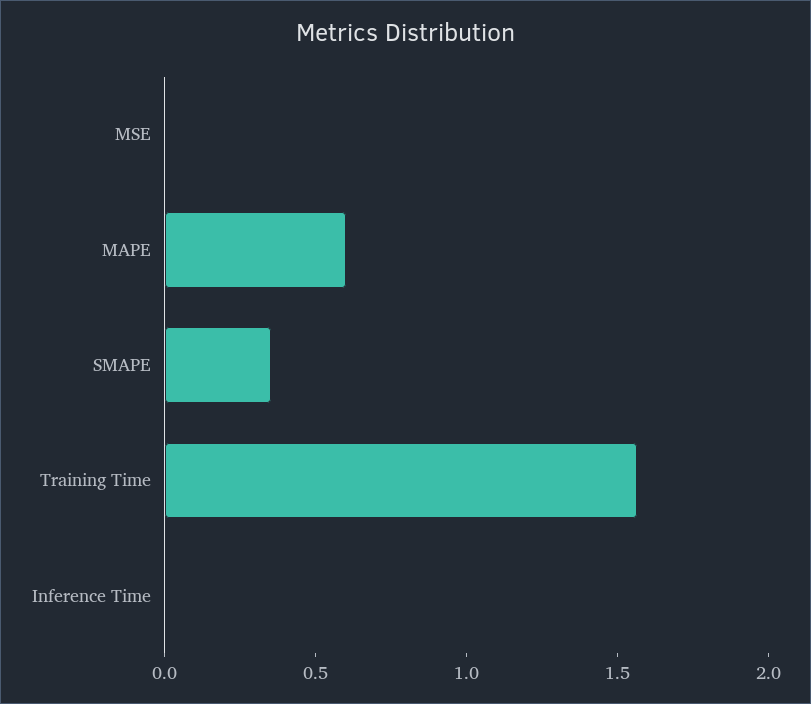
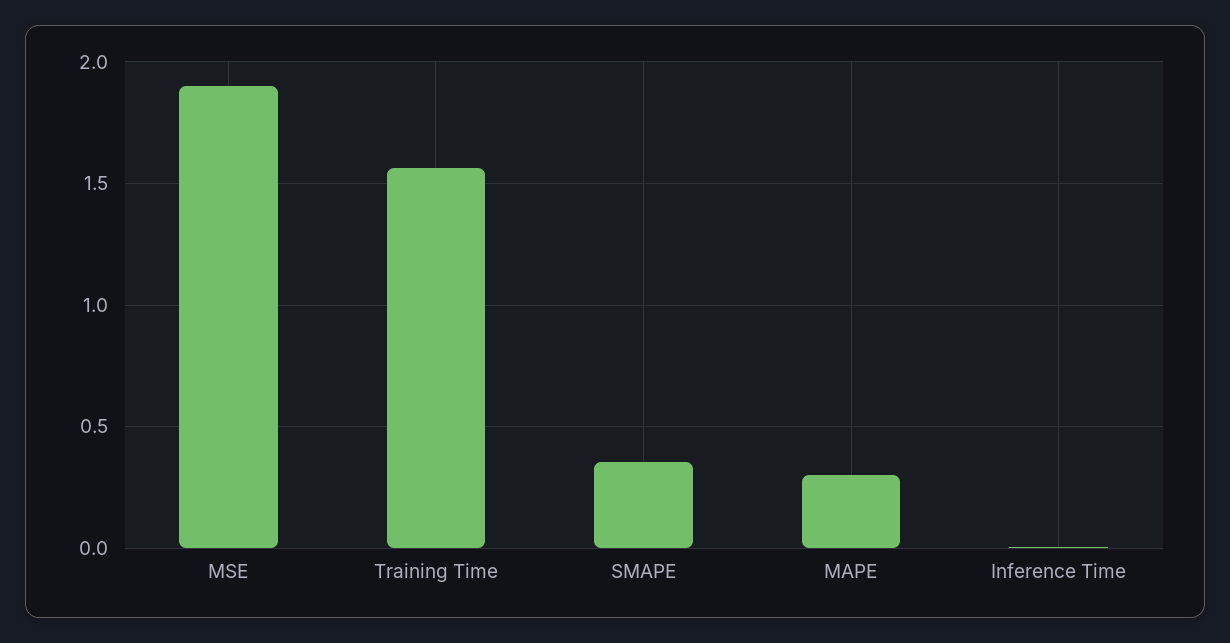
  {
-   "MSE": 0,
+   "MSE": 1.9,
-   "MAPE": 0.6,
+   "MAPE": 0.3,
    "SMAPE": 0.35,
    "Training Time": 1.55,
    "Inference Time": 0
  }

